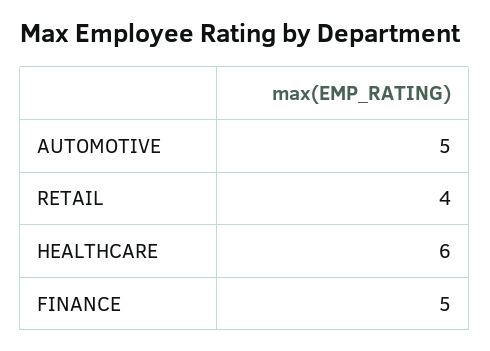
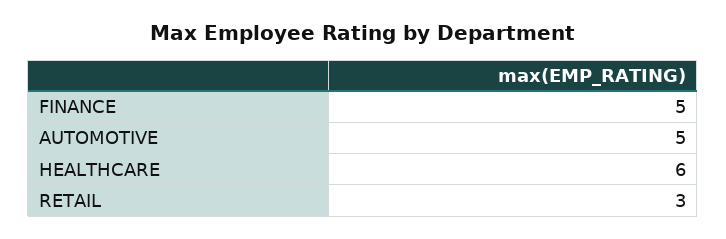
  {
    "AUTOMOTIVE": 5,
-   "RETAIL": 4,
+   "RETAIL": 3,
    "HEALTHCARE": 6,
    "FINANCE": 5
  }

